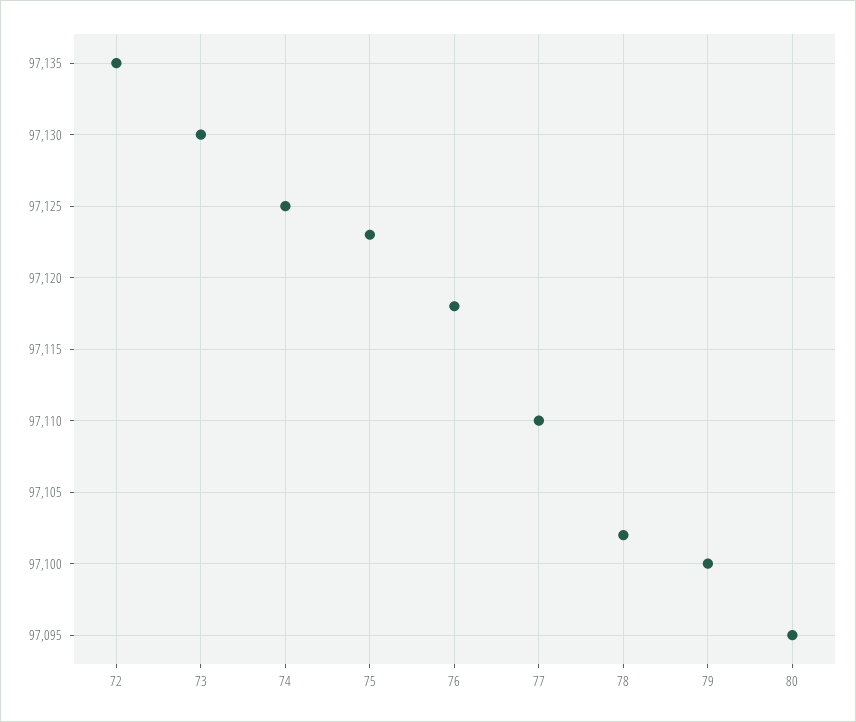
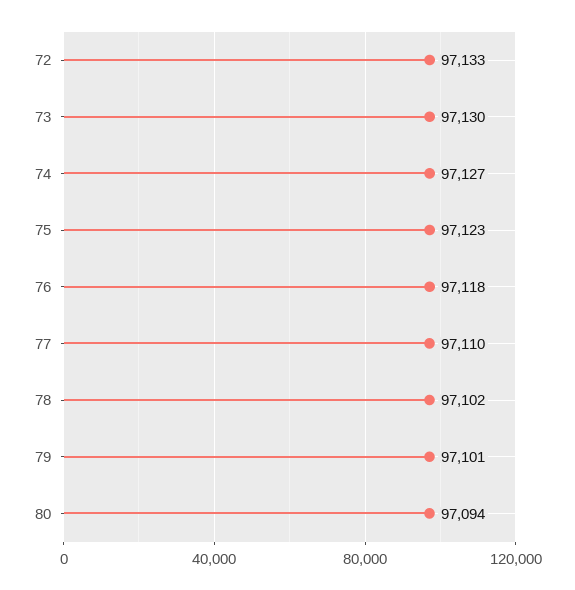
  {
-   "72": 97135,
+   "72": 97133,
    "73": 97130,
-   "74": 97125,
+   "74": 97127,
    "75": 97123,
    "76": 97118,
    "77": 97110,
    "78": 97102,
-   "79": 97100,
+   "79": 97101,
-   "80": 97095
+   "80": 97094
  }

